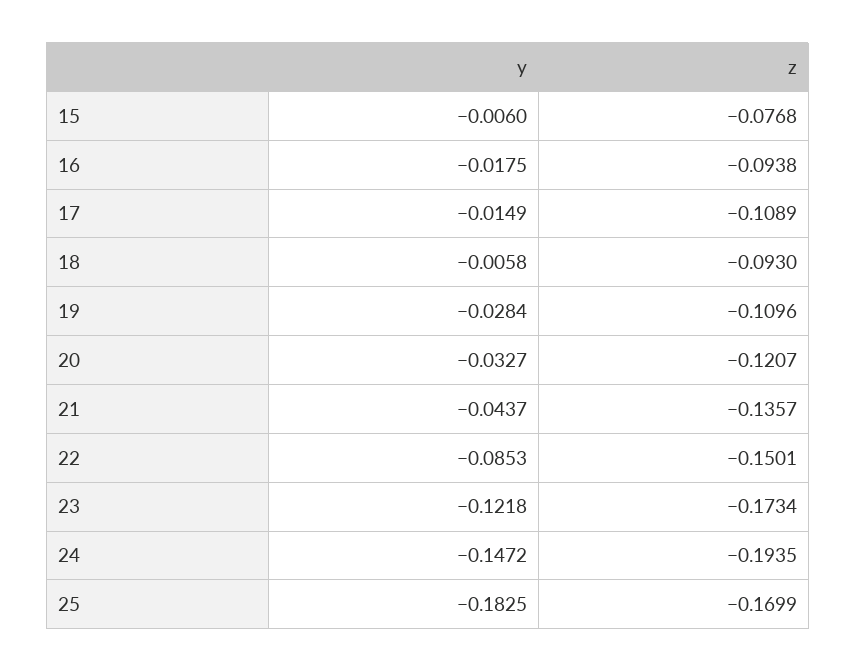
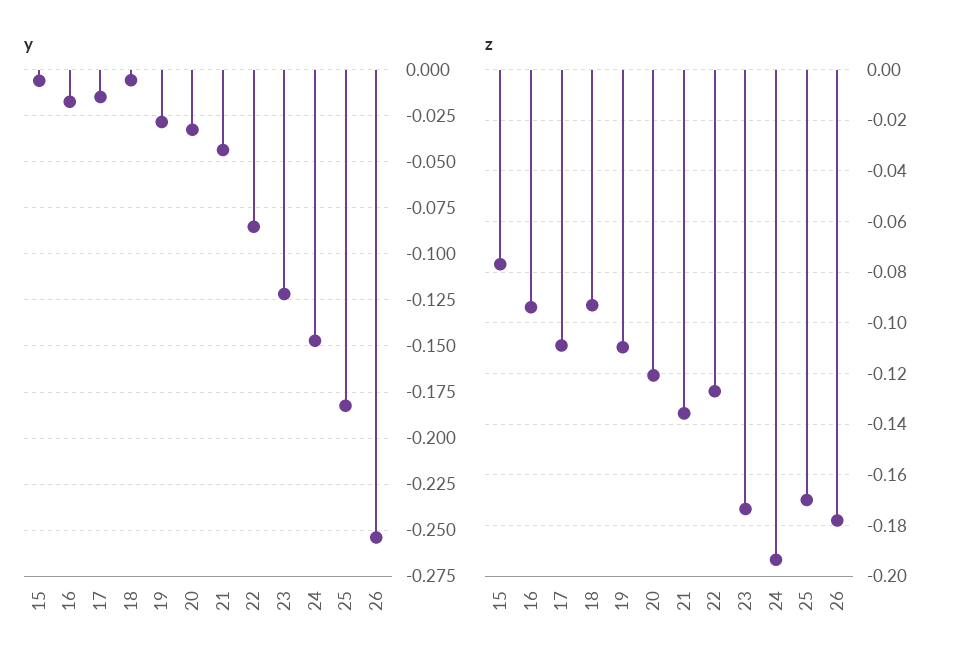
  {
    "y": {
      "15": -0.006,
      "16": -0.0175,
      "17": -0.0149,
      "18": -0.0058,
      "19": -0.0284,
      "20": -0.0327,
      "21": -0.0437,
      "22": -0.0853,
      "23": -0.1218,
      "24": -0.1472,
-     "25": -0.1825
+     "25": -0.1825,
+     "26": -0.255
    },
    "z": {
      "15": -0.0768,
      "16": -0.0938,
      "17": -0.1089,
      "18": -0.093,
      "19": -0.1096,
      "20": -0.1207,
      "21": -0.1357,
-     "22": -0.1501,
+     "22": -0.1275,
      "23": -0.1734,
      "24": -0.1935,
-     "25": -0.1699
+     "25": -0.1699,
+     "26": -0.1775
    }
  }

